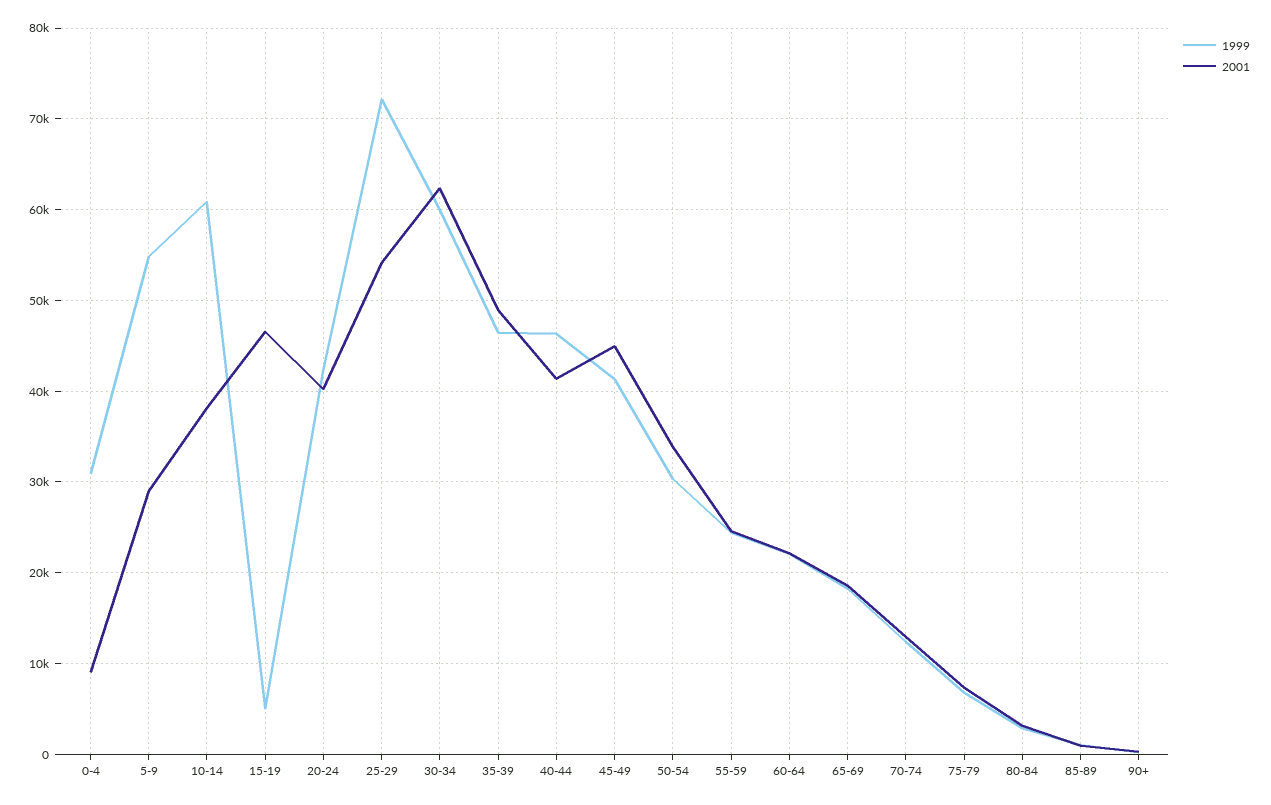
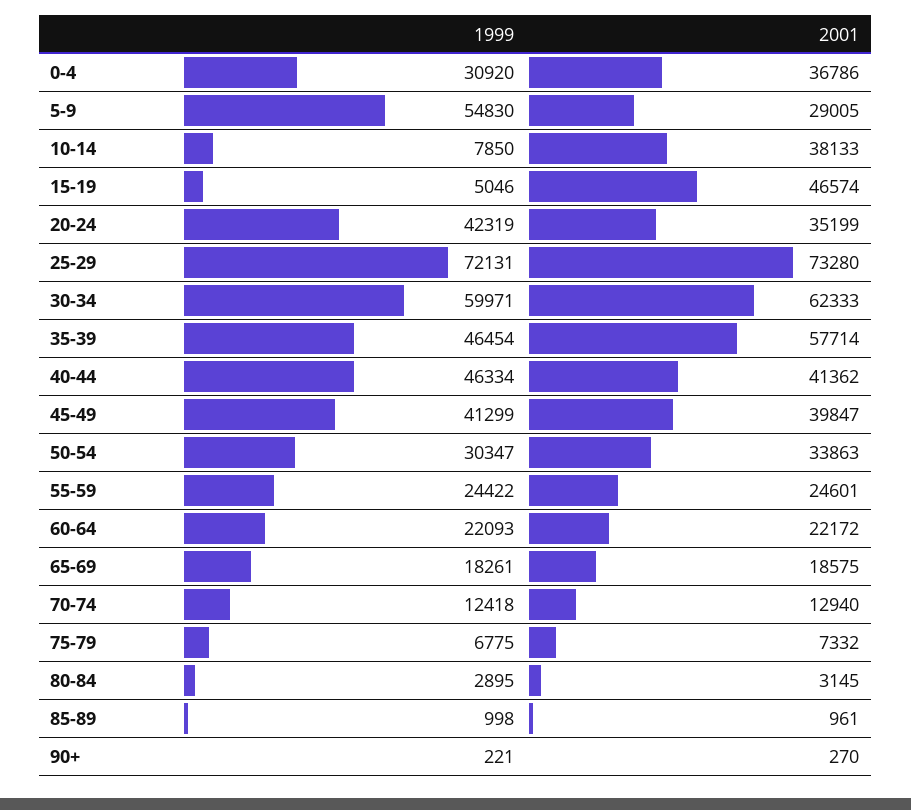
  {
    "1999": {
      "0-4": 30920,
      "5-9": 54830,
-     "10-14": 61000,
+     "10-14": 7850,
      "15-19": 5046,
      "20-24": 42319,
      "25-29": 72131,
      "30-34": 59971,
      "35-39": 46454,
      "40-44": 46334,
      "45-49": 41299,
      "50-54": 30347,
      "55-59": 24422,
      "60-64": 22093,
      "65-69": 18261,
      "70-74": 12418,
      "75-79": 6775,
      "80-84": 2895,
      "85-89": 998,
      "90+": 221
    },
    "2001": {
-     "0-4": 9000,
+     "0-4": 36786,
      "5-9": 29005,
      "10-14": 38133,
      "15-19": 46574,
-     "20-24": 40000,
+     "20-24": 35199,
-     "25-29": 54000,
+     "25-29": 73280,
      "30-34": 62333,
-     "35-39": 49000,
+     "35-39": 57714,
      "40-44": 41362,
-     "45-49": 45000,
+     "45-49": 39847,
      "50-54": 33863,
      "55-59": 24601,
      "60-64": 22172,
      "65-69": 18575,
      "70-74": 12940,
      "75-79": 7332,
      "80-84": 3145,
      "85-89": 961,
      "90+": 270
    }
  }

